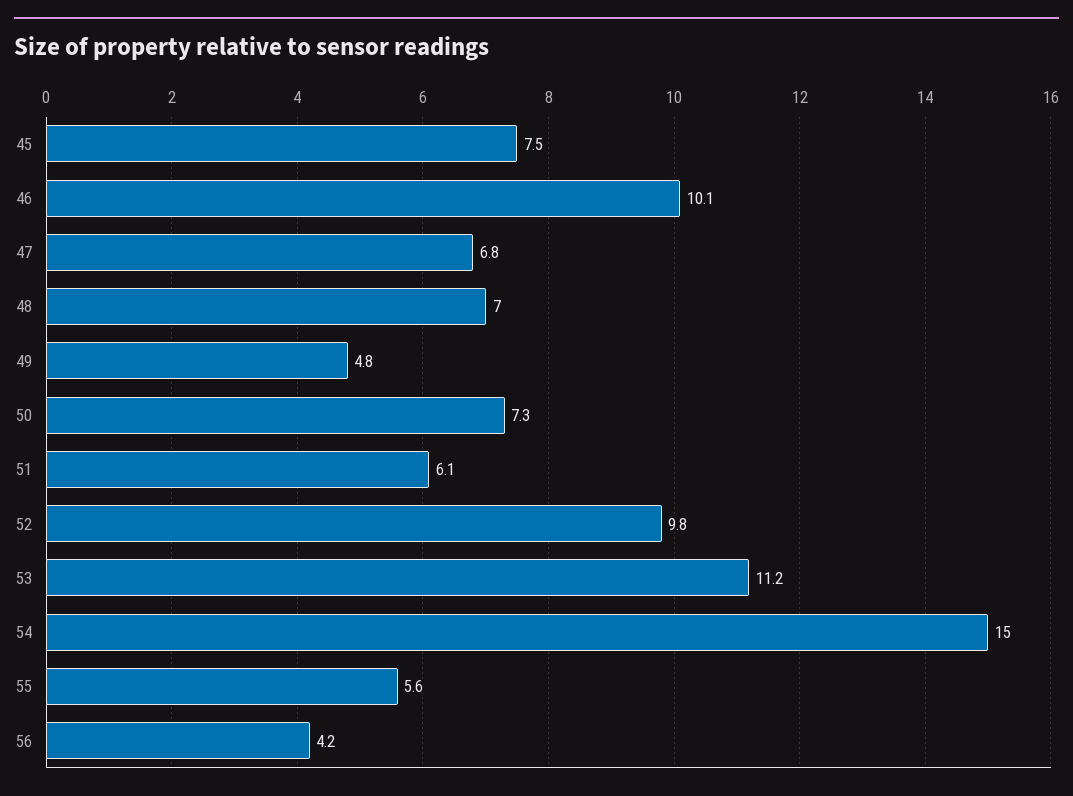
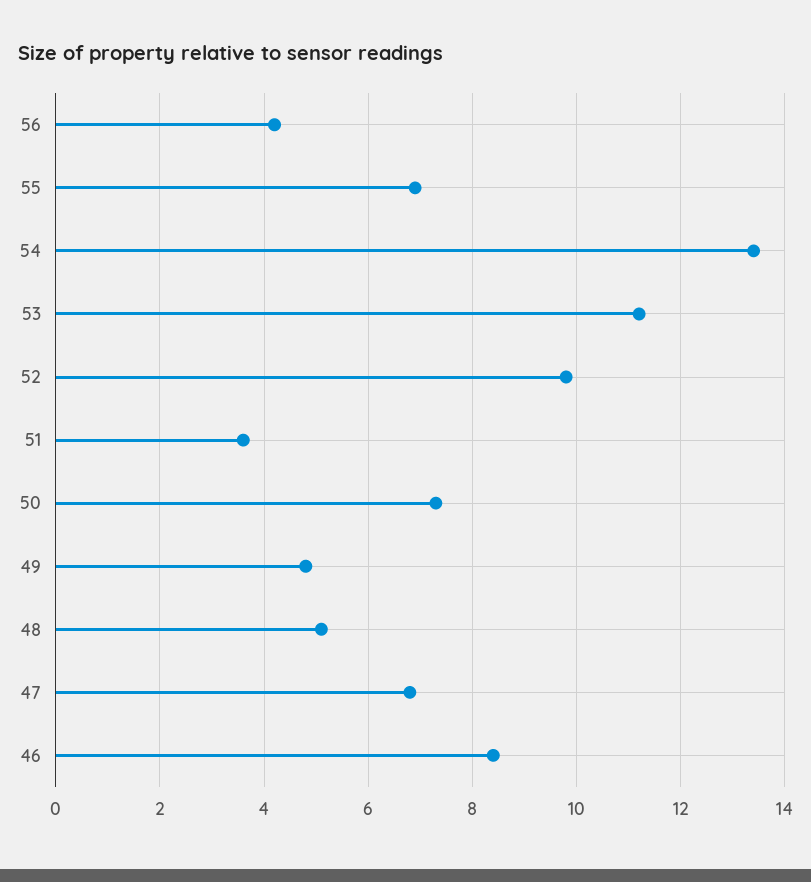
  {
-   "45": 7.5,
-   "46": 10.1,
+   "46": 8.5,
    "47": 6.8,
-   "48": 7,
+   "48": 5,
    "49": 4.8,
    "50": 7.3,
-   "51": 6.1,
+   "51": 3.5,
    "52": 9.8,
    "53": 11.2,
-   "54": 15,
+   "54": 13.5,
-   "55": 5.6,
+   "55": 7,
    "56": 4.2
  }

